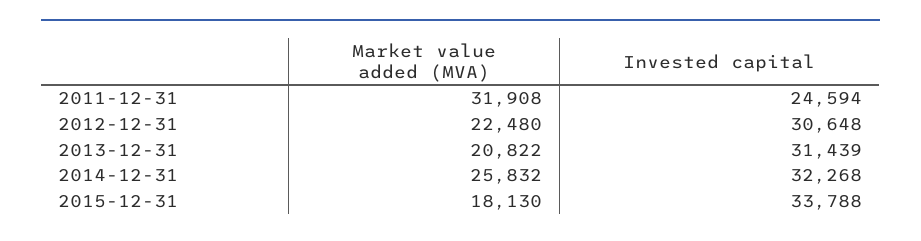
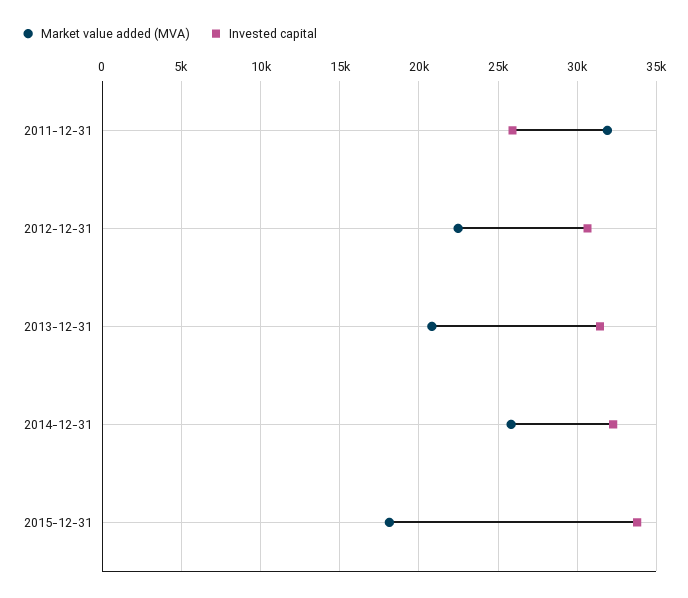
  {
    "Market value added (MVA)": {
      "2011-12-31": 31908,
      "2012-12-31": 22480,
      "2013-12-31": 20822,
      "2014-12-31": 25832,
      "2015-12-31": 18130
    },
    "Invested capital": {
-     "2011-12-31": 24594,
+     "2011-12-31": 26000,
      "2012-12-31": 30648,
      "2013-12-31": 31439,
      "2014-12-31": 32268,
      "2015-12-31": 33788
    }
  }

